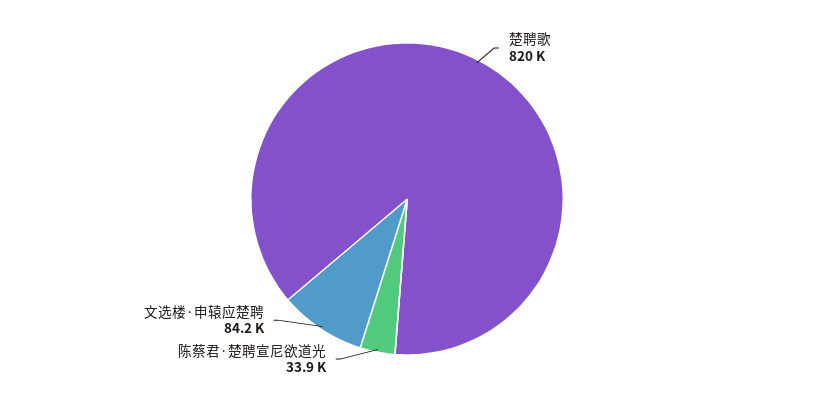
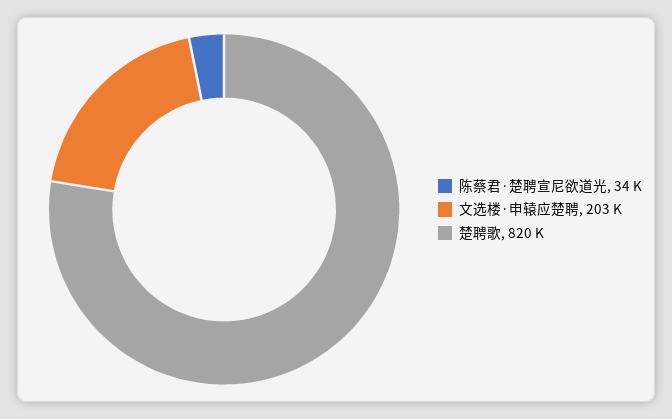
  {
    "楚聘歌": 820000,
    "陈蔡君·楚聘宣尼欲道光": 33900,
-   "文选楼·申辕应楚聘": 84200
+   "文选楼·申辕应楚聘": 203000
  }

